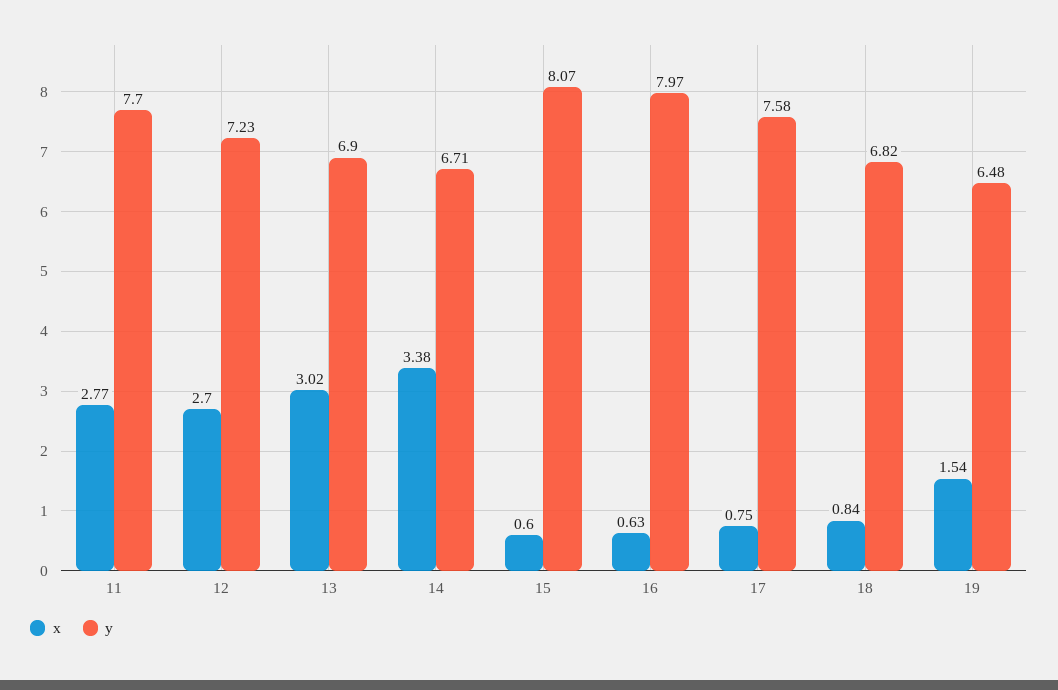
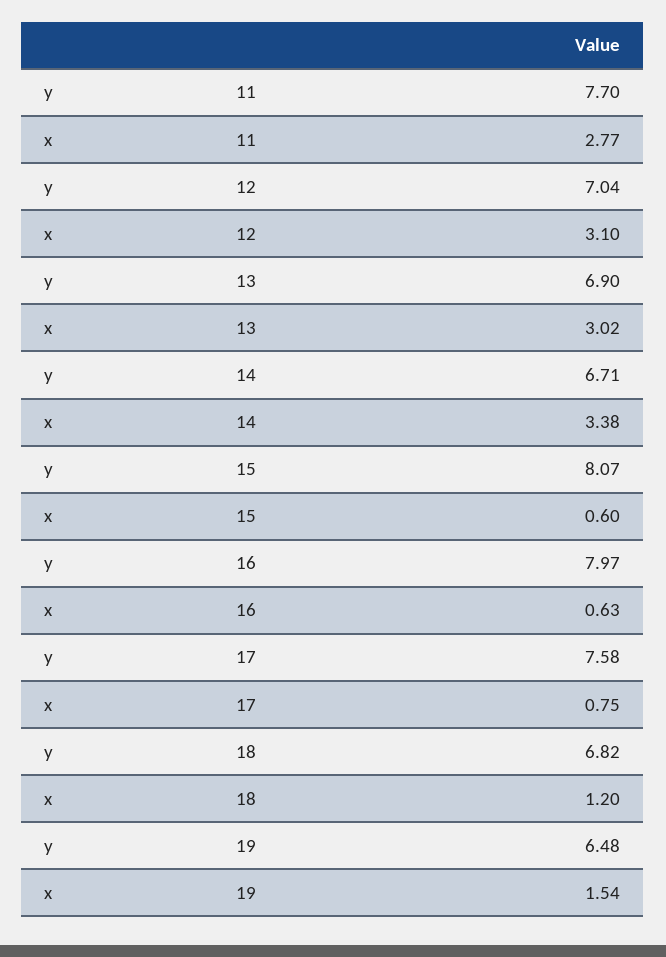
  {
    "x": {
      "11": 2.77,
-     "12": 2.7,
+     "12": 3.1,
      "13": 3.02,
      "14": 3.38,
      "15": 0.6,
      "16": 0.63,
      "17": 0.75,
-     "18": 0.84,
+     "18": 1.2,
      "19": 1.54
    },
    "y": {
      "11": 7.7,
-     "12": 7.23,
+     "12": 7.04,
      "13": 6.9,
      "14": 6.71,
      "15": 8.07,
      "16": 7.97,
      "17": 7.58,
      "18": 6.82,
      "19": 6.48
    }
  }

